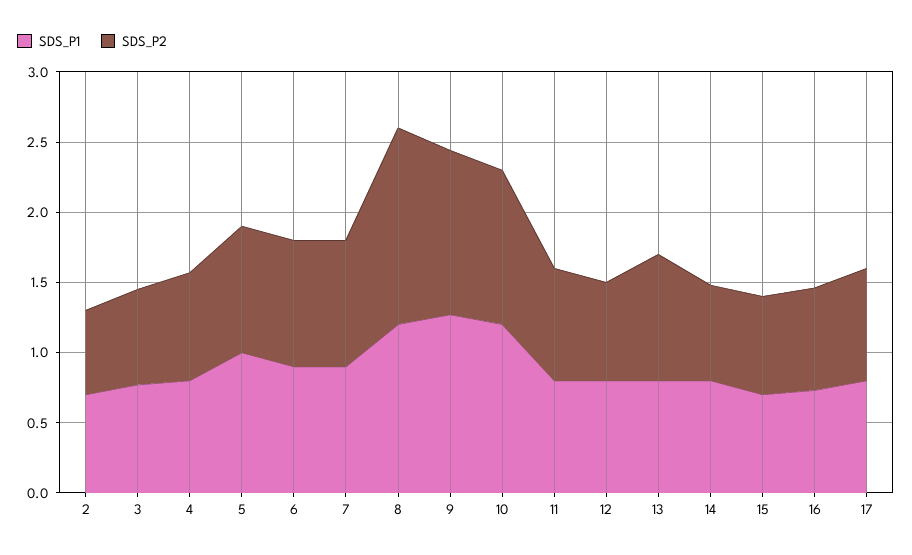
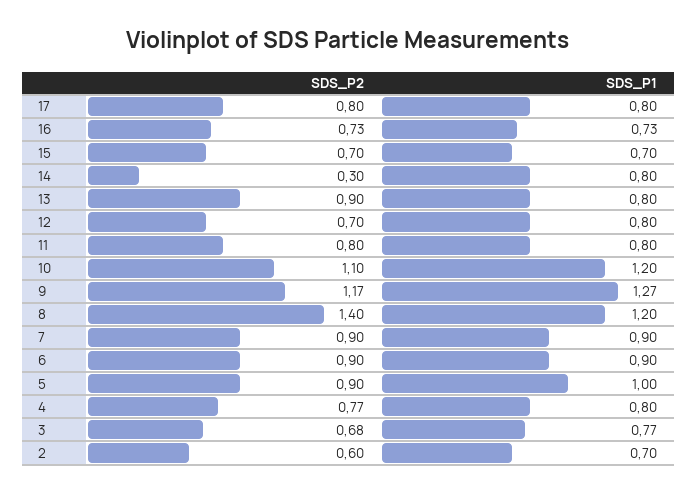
  {
    "SDS_P1": {
      "2": 0.7,
      "3": 0.77,
      "4": 0.8,
      "5": 1,
      "6": 0.9,
      "7": 0.9,
      "8": 1.2,
      "9": 1.27,
      "10": 1.2,
      "11": 0.8,
      "12": 0.8,
      "13": 0.8,
      "14": 0.8,
      "15": 0.7,
      "16": 0.73,
      "17": 0.8
    },
    "SDS_P2": {
      "2": 0.6,
      "3": 0.68,
      "4": 0.77,
      "5": 0.9,
      "6": 0.9,
      "7": 0.9,
      "8": 1.4,
      "9": 1.17,
      "10": 1.1,
      "11": 0.8,
      "12": 0.7,
      "13": 0.9,
-     "14": 0.7,
+     "14": 0.3,
      "15": 0.7,
      "16": 0.73,
      "17": 0.8
    }
  }

